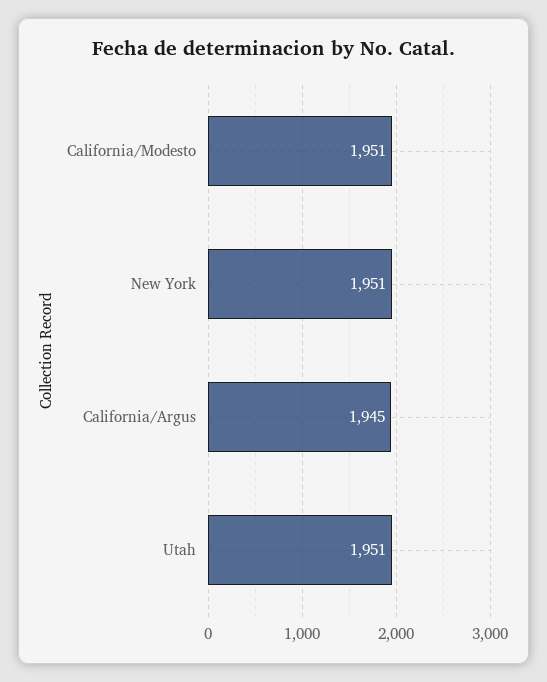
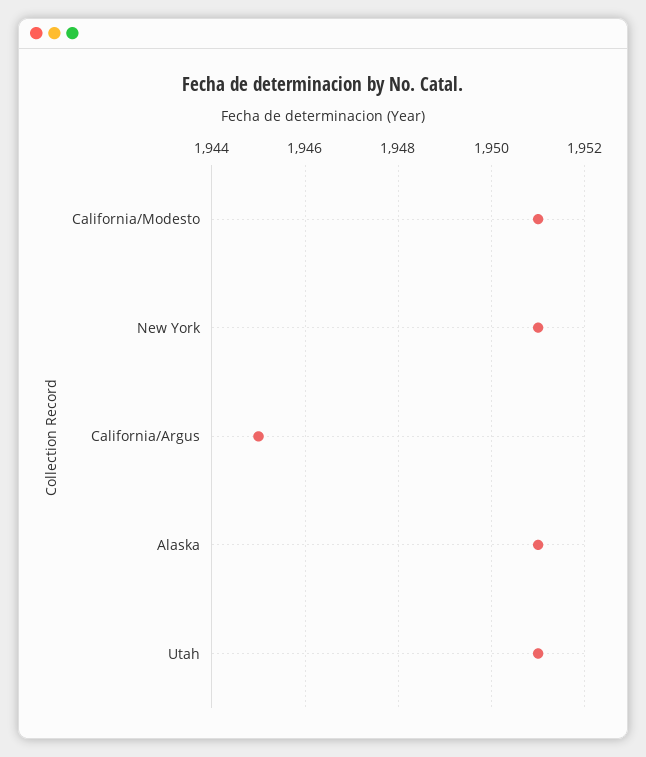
  {
    "California/Modesto": 1951,
    "New York": 1951,
    "California/Argus": 1945,
-   "Utah": 1951
+   "Utah": 1951,
+   "Alaska": 1951
  }

